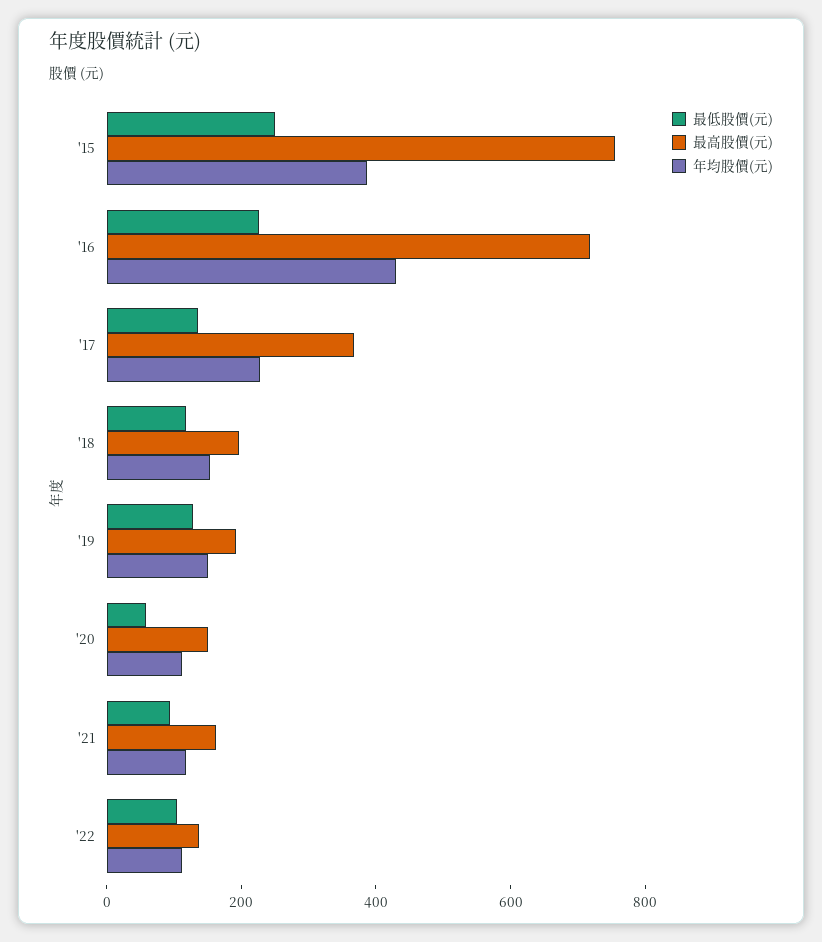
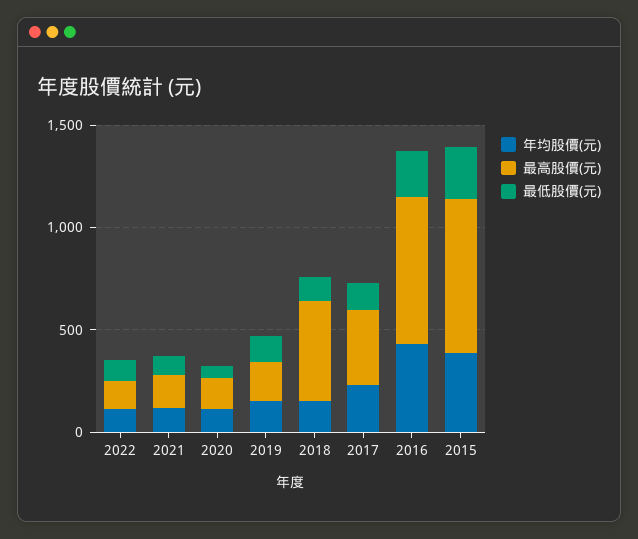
  {
    "最低股價(元)": {
      "'15": 250,
      "'16": 250,
      "'17": 150,
      "'18": 100,
      "'19": 150,
      "'20": 50,
      "'21": 100,
      "'22": 100
    },
    "最高股價(元)": {
      "'15": 750,
      "'16": 700,
      "'17": 350,
-     "'18": 200,
+     "'18": 500,
      "'19": 200,
      "'20": 150,
      "'21": 150,
      "'22": 150
    },
    "年均股價(元)": {
      "'15": 400,
      "'16": 450,
      "'17": 250,
      "'18": 150,
      "'19": 150,
      "'20": 100,
      "'21": 100,
      "'22": 100
    }
  }

